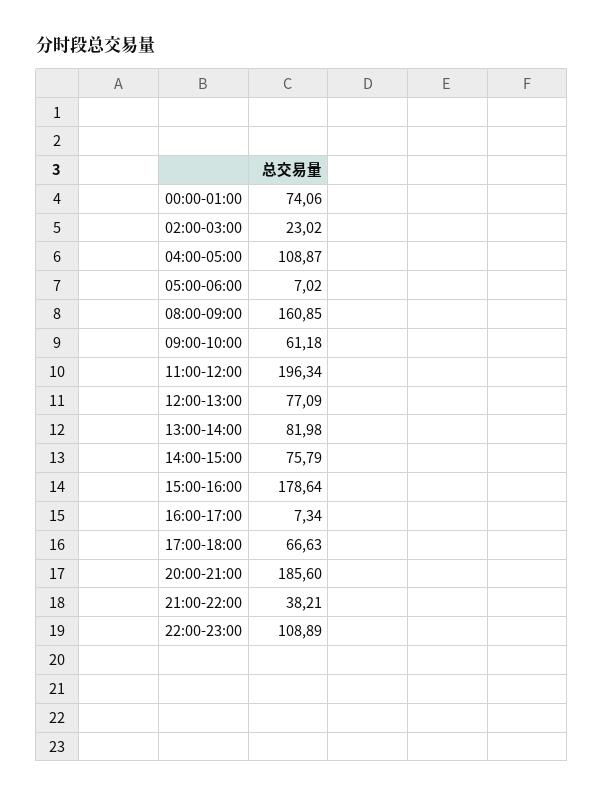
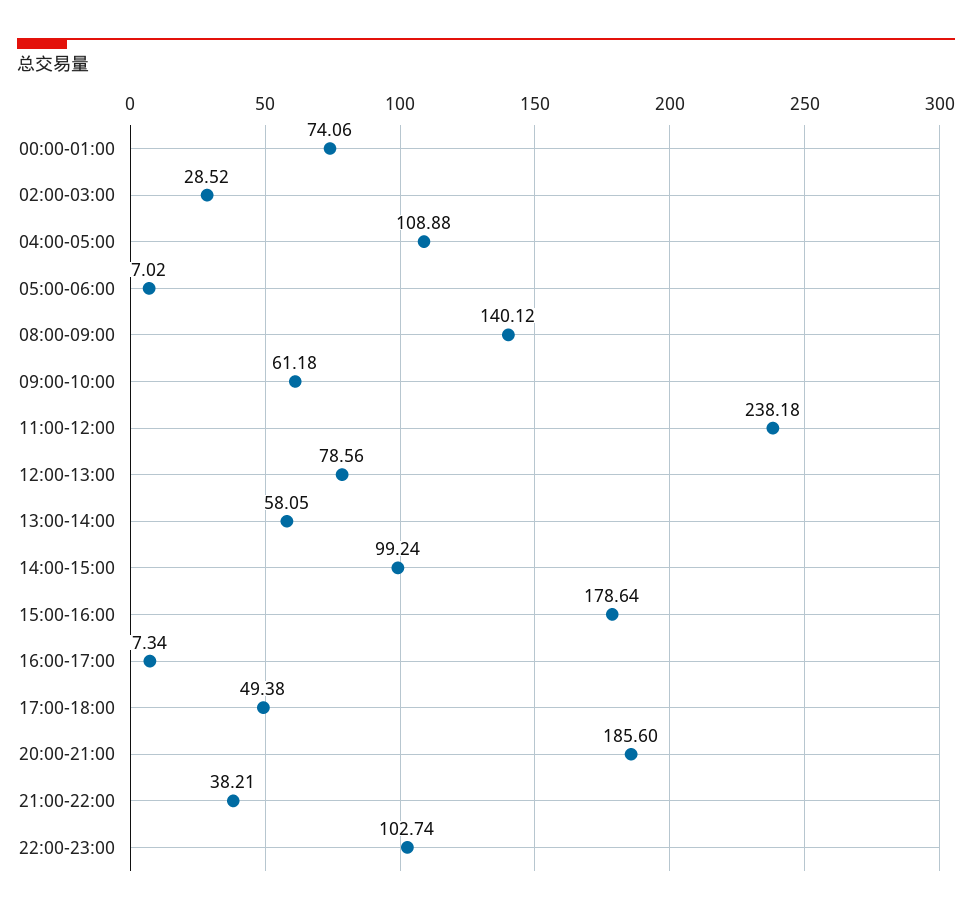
  {
    "00:00-01:00": 74.06,
-   "02:00-03:00": 23.02,
+   "02:00-03:00": 28.52,
-   "04:00-05:00": 108.87,
+   "04:00-05:00": 108.88,
    "05:00-06:00": 7.02,
-   "08:00-09:00": 160.85,
+   "08:00-09:00": 140.12,
    "09:00-10:00": 61.18,
-   "11:00-12:00": 196.34,
+   "11:00-12:00": 238.18,
-   "12:00-13:00": 77.09,
+   "12:00-13:00": 78.56,
-   "13:00-14:00": 81.98,
+   "13:00-14:00": 58.05,
-   "14:00-15:00": 75.79,
+   "14:00-15:00": 99.24,
    "15:00-16:00": 178.64,
    "16:00-17:00": 7.34,
-   "17:00-18:00": 66.63,
+   "17:00-18:00": 49.38,
    "20:00-21:00": 185.6,
    "21:00-22:00": 38.21,
-   "22:00-23:00": 108.89
+   "22:00-23:00": 102.74
  }

